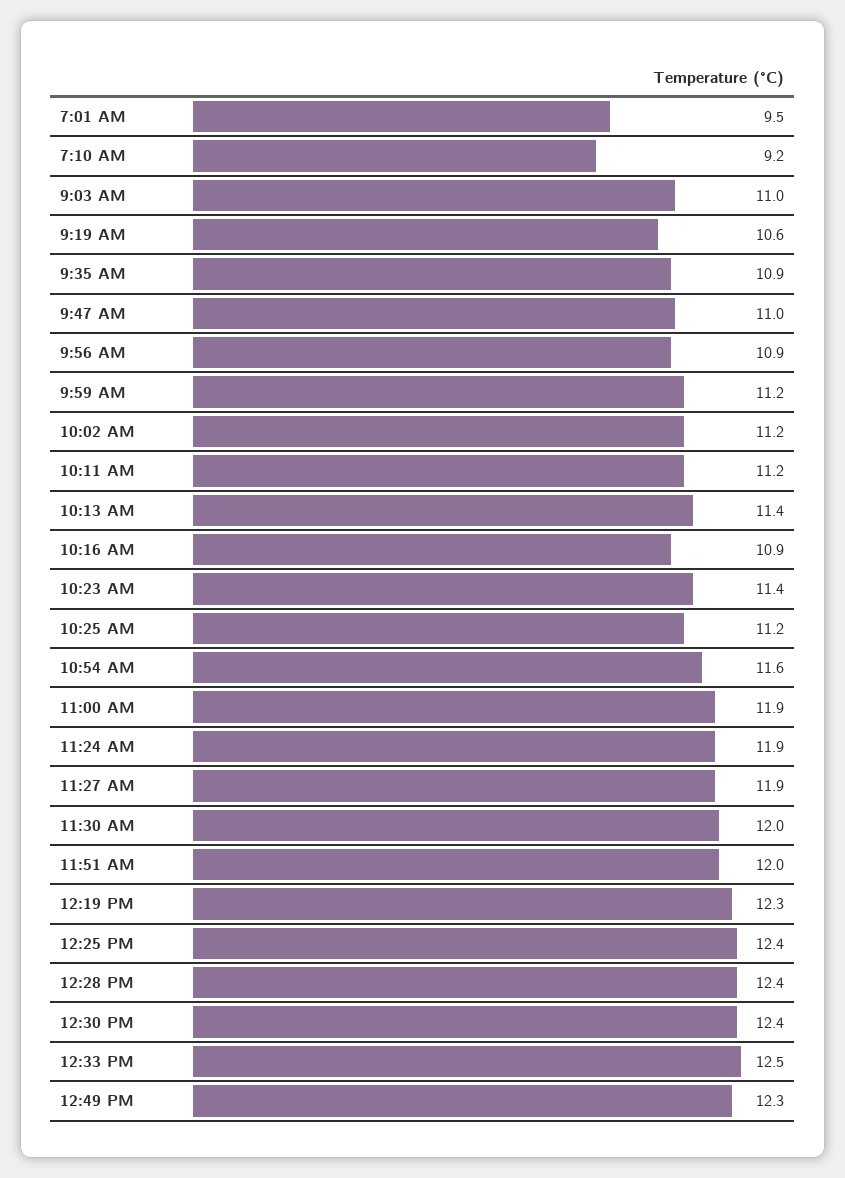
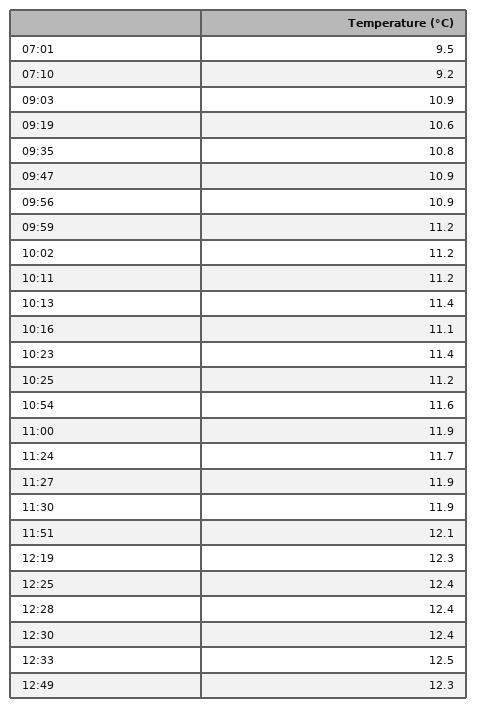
  {
    "7:01 AM": 9.5,
    "7:10 AM": 9.2,
-   "9:03 AM": 11,
+   "9:03 AM": 10.9,
    "9:19 AM": 10.6,
-   "9:35 AM": 10.9,
+   "9:35 AM": 10.8,
-   "9:47 AM": 11,
+   "9:47 AM": 10.9,
    "9:56 AM": 10.9,
    "9:59 AM": 11.2,
    "10:02 AM": 11.2,
    "10:11 AM": 11.2,
    "10:13 AM": 11.4,
-   "10:16 AM": 10.9,
+   "10:16 AM": 11.1,
    "10:23 AM": 11.4,
    "10:25 AM": 11.2,
    "10:54 AM": 11.6,
    "11:00 AM": 11.9,
-   "11:24 AM": 11.9,
+   "11:24 AM": 11.7,
    "11:27 AM": 11.9,
-   "11:30 AM": 12,
+   "11:30 AM": 11.9,
-   "11:51 AM": 12,
+   "11:51 AM": 12.1,
    "12:19 PM": 12.3,
    "12:25 PM": 12.4,
    "12:28 PM": 12.4,
    "12:30 PM": 12.4,
    "12:33 PM": 12.5,
    "12:49 PM": 12.3
  }

